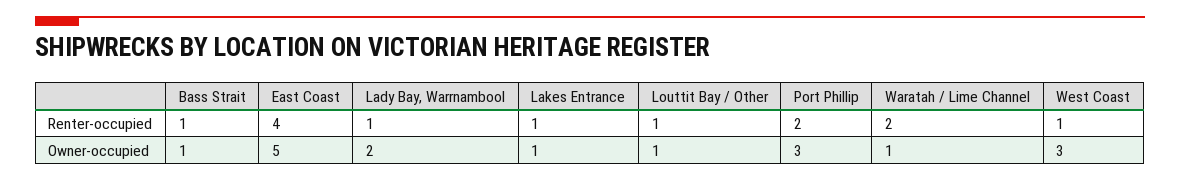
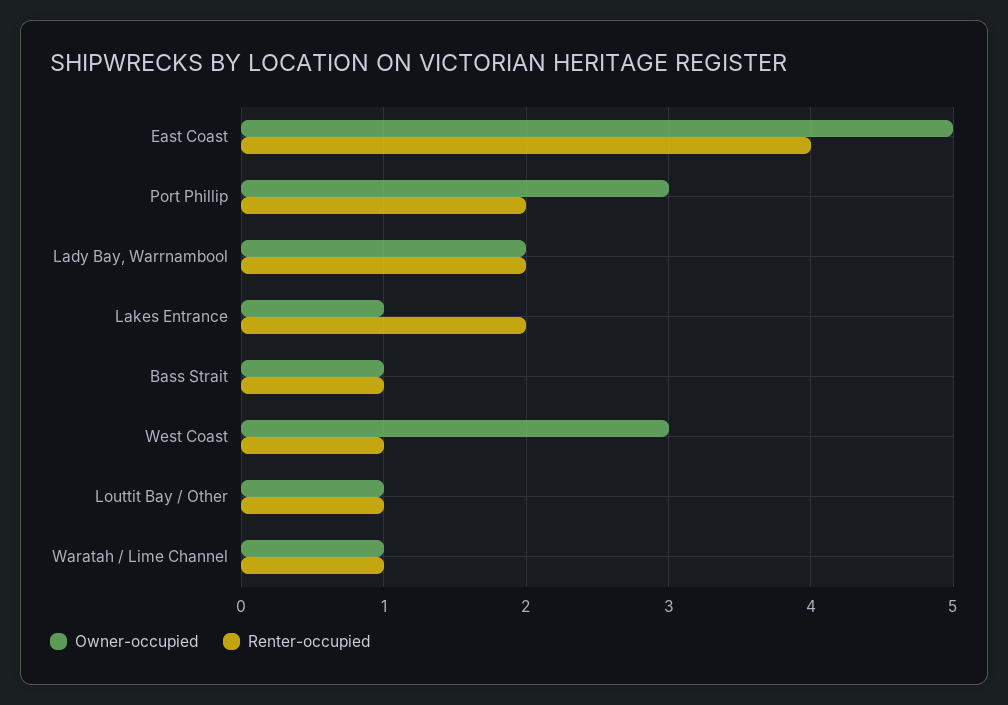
  {
    "Renter-occupied": {
      "Bass Strait": 1,
      "East Coast": 4,
-     "Lady Bay, Warrnambool": 1,
+     "Lady Bay, Warrnambool": 2,
-     "Lakes Entrance": 1,
+     "Lakes Entrance": 2,
      "Louttit Bay / Other": 1,
      "Port Phillip": 2,
-     "Waratah / Lime Channel": 2,
+     "Waratah / Lime Channel": 1,
      "West Coast": 1
    },
    "Owner-occupied": {
      "Bass Strait": 1,
      "East Coast": 5,
      "Lady Bay, Warrnambool": 2,
      "Lakes Entrance": 1,
      "Louttit Bay / Other": 1,
      "Port Phillip": 3,
      "Waratah / Lime Channel": 1,
      "West Coast": 3
    }
  }

